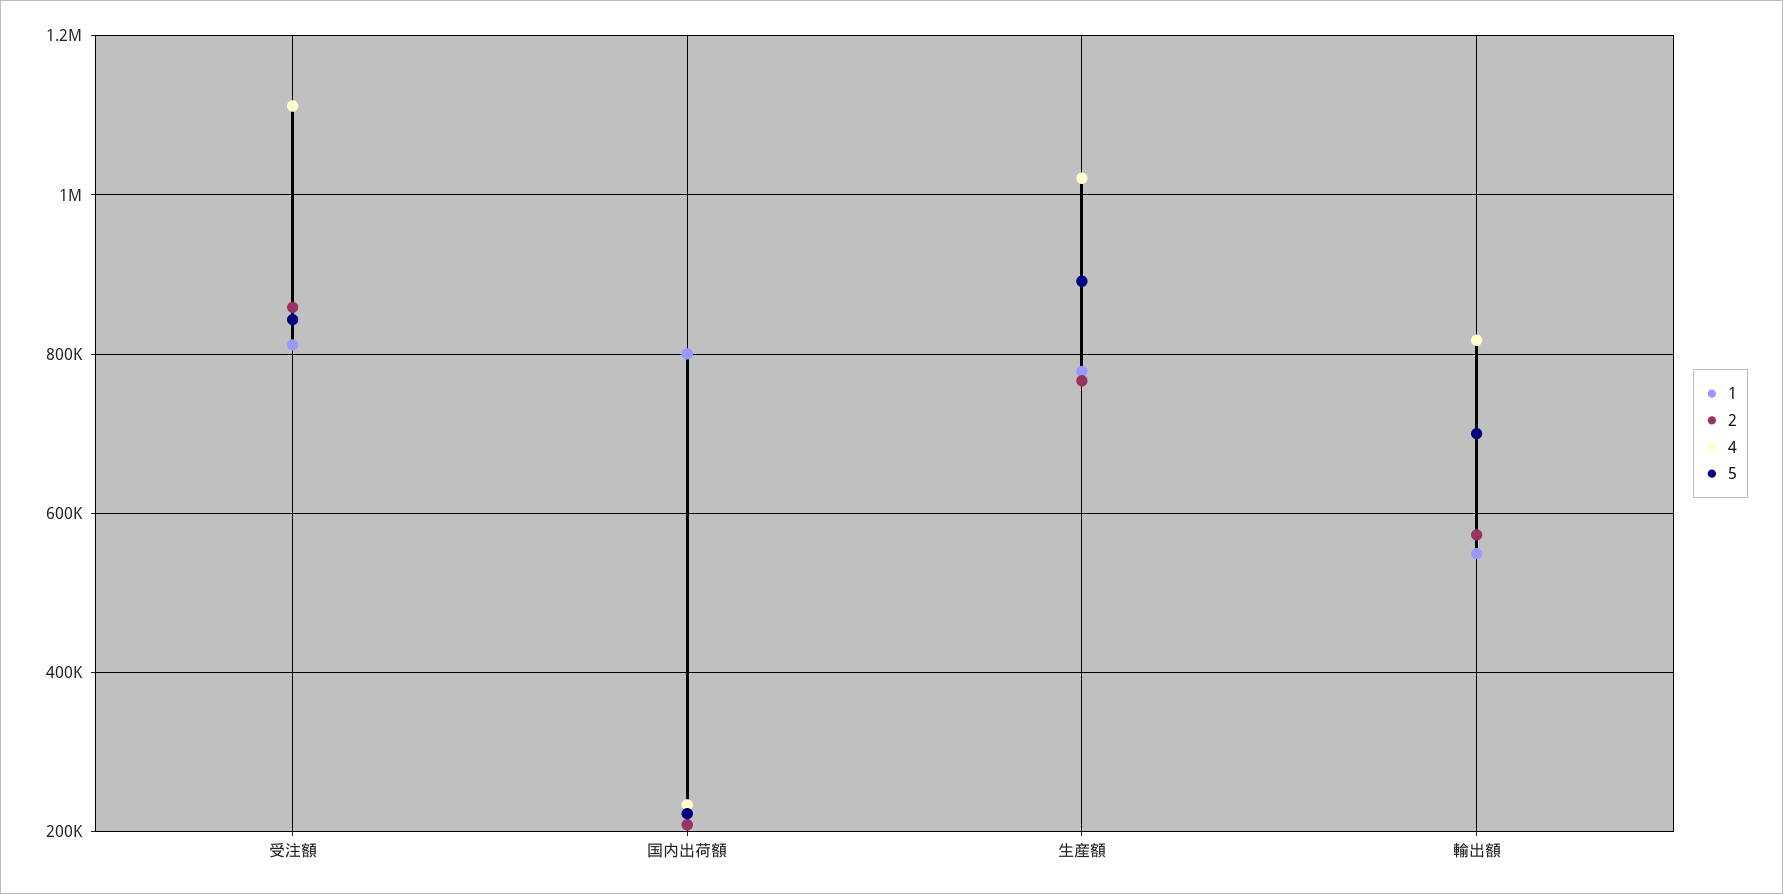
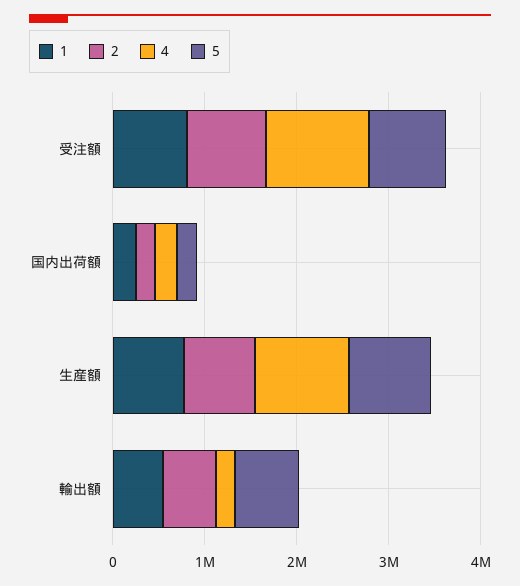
  {
    "1": {
      "受注額": 820000,
-     "国内出荷額": 800000,
+     "国内出荷額": 200000,
      "生産額": 780000,
      "輸出額": 540000
    },
    "2": {
      "受注額": 860000,
      "国内出荷額": 200000,
      "生産額": 760000,
      "輸出額": 580000
    },
    "4": {
      "受注額": 1120000,
      "国内出荷額": 240000,
      "生産額": 1020000,
-     "輸出額": 820000
+     "輸出額": 200000
    },
    "5": {
      "受注額": 840000,
      "国内出荷額": 220000,
      "生産額": 900000,
      "輸出額": 700000
    }
  }

